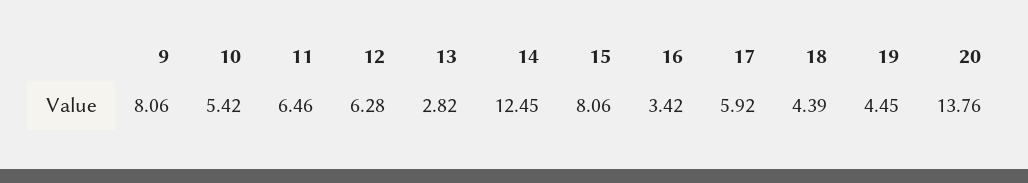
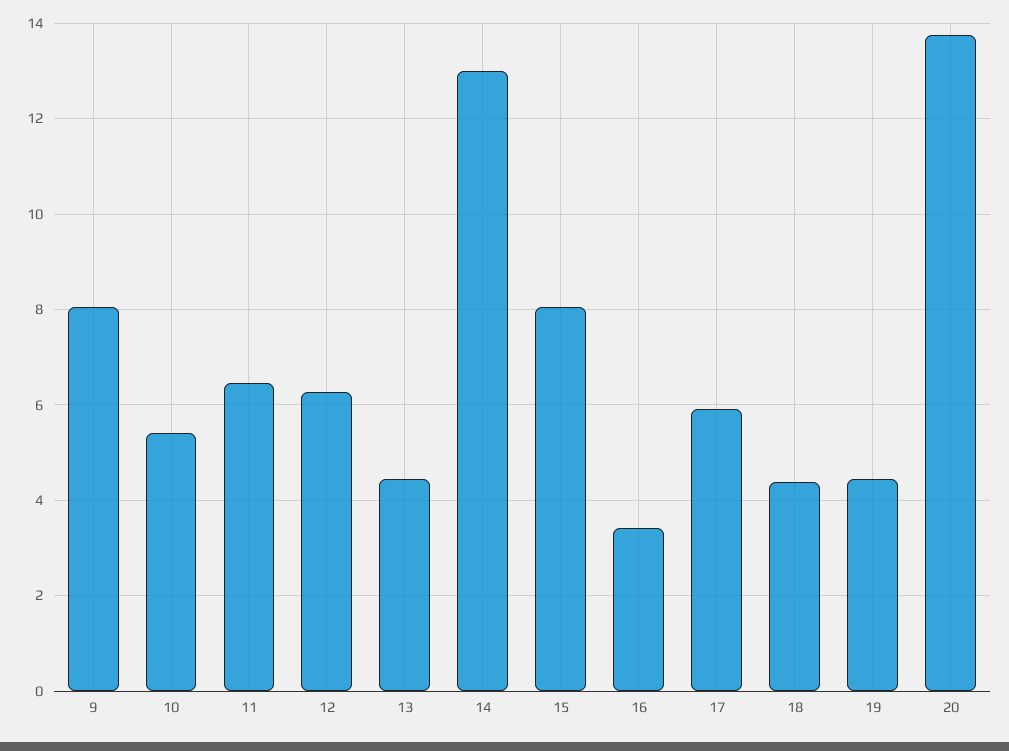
  {
    "9": 8.06,
    "10": 5.42,
    "11": 6.46,
    "12": 6.28,
-   "13": 2.82,
+   "13": 4.4,
-   "14": 12.45,
+   "14": 13,
    "15": 8.06,
    "16": 3.42,
    "17": 5.92,
    "18": 4.39,
    "19": 4.45,
    "20": 13.76
  }

